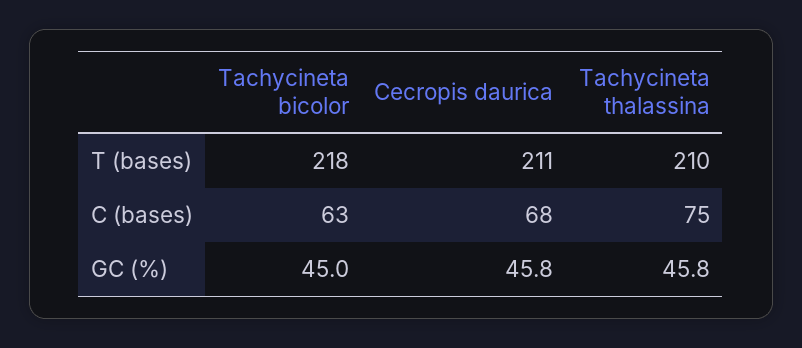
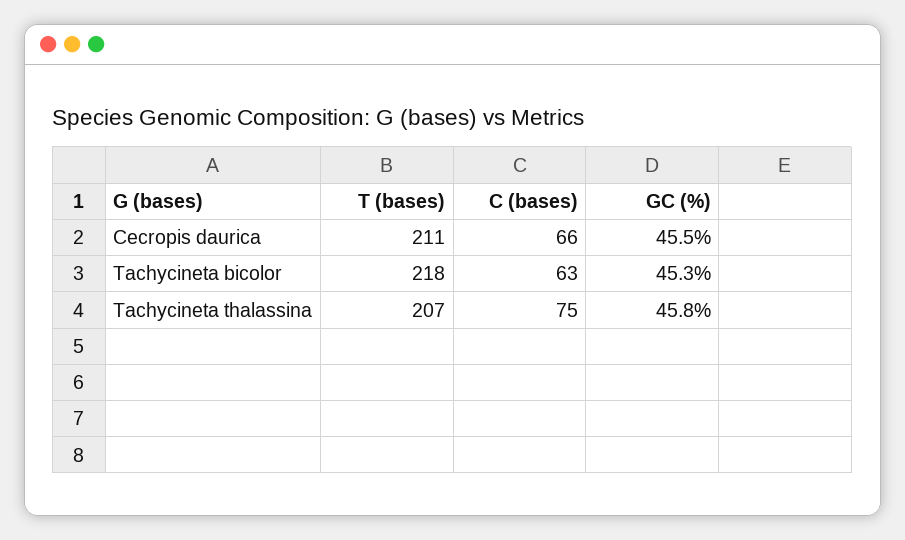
  {
    "Tachycineta bicolor": {
      "T (bases)": 218,
      "C (bases)": 63,
-     "GC (%)": 45
+     "GC (%)": 45.3
    },
    "Cecropis daurica": {
      "T (bases)": 211,
-     "C (bases)": 68,
+     "C (bases)": 66,
-     "GC (%)": 45.8
+     "GC (%)": 45.5
    },
    "Tachycineta thalassina": {
-     "T (bases)": 210,
+     "T (bases)": 207,
      "C (bases)": 75,
      "GC (%)": 45.8
    }
  }

